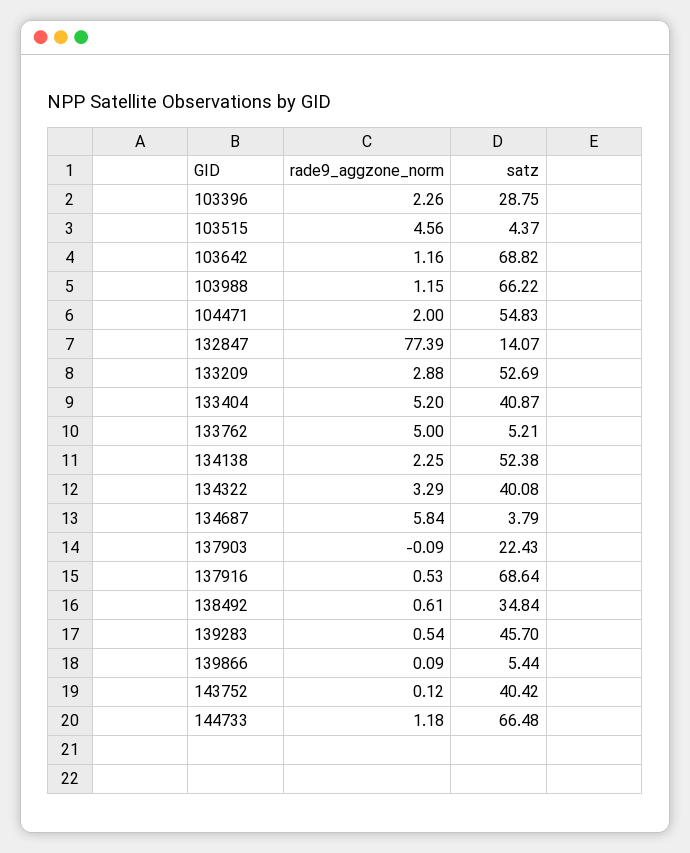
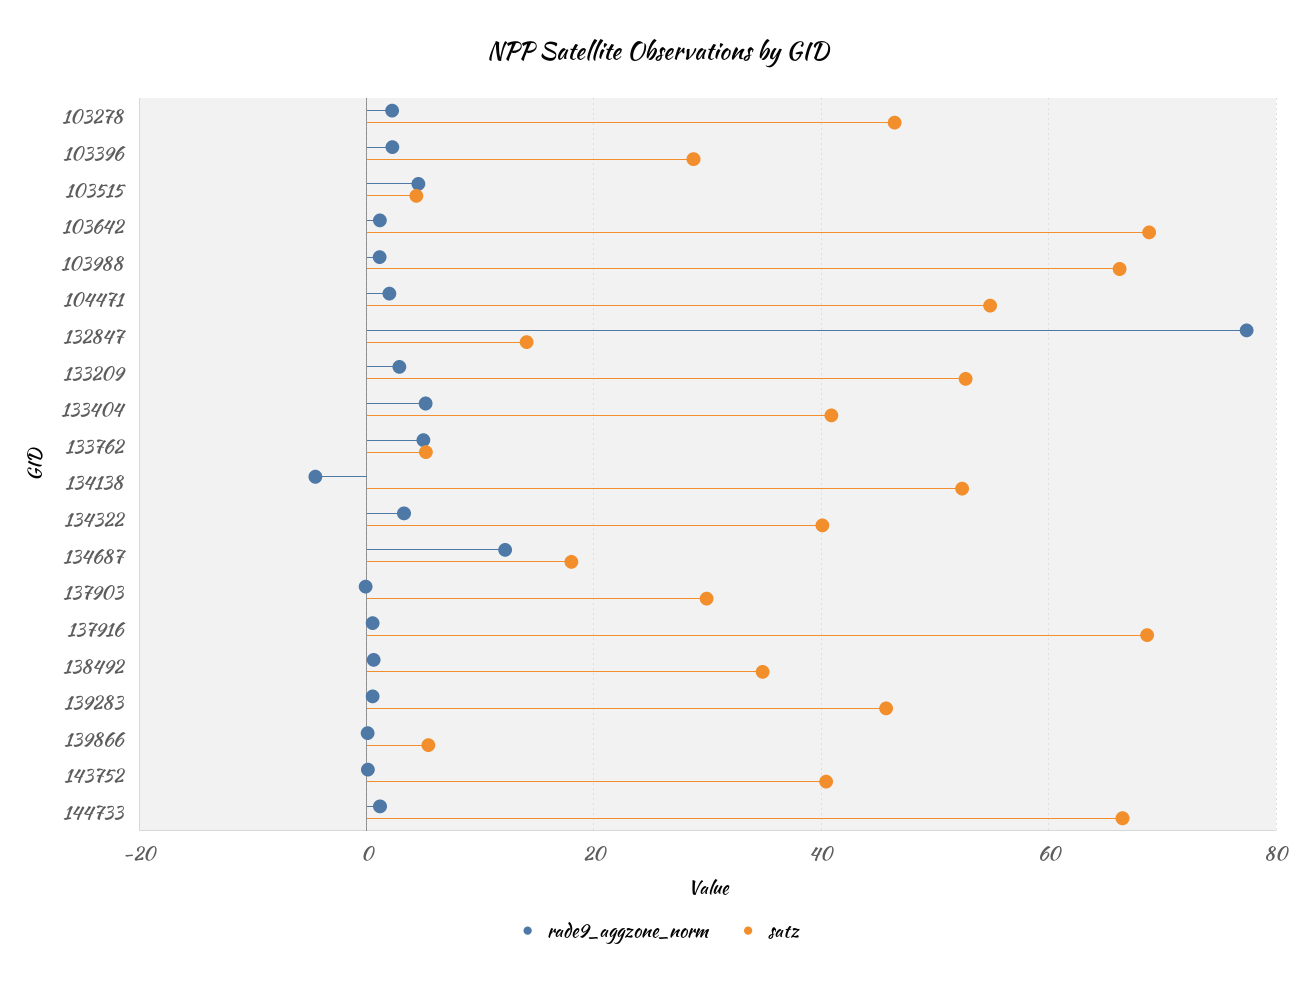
  {
    "rade9_aggzone_norm": {
      "103396": 2.26,
      "103515": 4.56,
      "103642": 1.16,
      "103988": 1.15,
      "104471": 2,
      "132847": 77.39,
      "133209": 2.88,
      "133404": 5.2,
      "133762": 5,
-     "134138": 2.25,
+     "134138": -4,
      "134322": 3.29,
-     "134687": 5.84,
+     "134687": 12,
      "137903": -0.09,
      "137916": 0.53,
      "138492": 0.61,
      "139283": 0.54,
      "139866": 0.09,
      "143752": 0.12,
-     "144733": 1.18
+     "144733": 1.18,
+     "103278": 2
    },
    "satz": {
      "103396": 28.75,
      "103515": 4.37,
      "103642": 68.82,
      "103988": 66.22,
      "104471": 54.83,
      "132847": 14.07,
      "133209": 52.69,
      "133404": 40.87,
      "133762": 5.21,
      "134138": 52.38,
      "134322": 40.08,
-     "134687": 3.79,
+     "134687": 18,
-     "137903": 22.43,
+     "137903": 30,
      "137916": 68.64,
      "138492": 34.84,
      "139283": 45.7,
      "139866": 5.44,
      "143752": 40.42,
-     "144733": 66.48
+     "144733": 66.48,
+     "103278": 46
    }
  }

